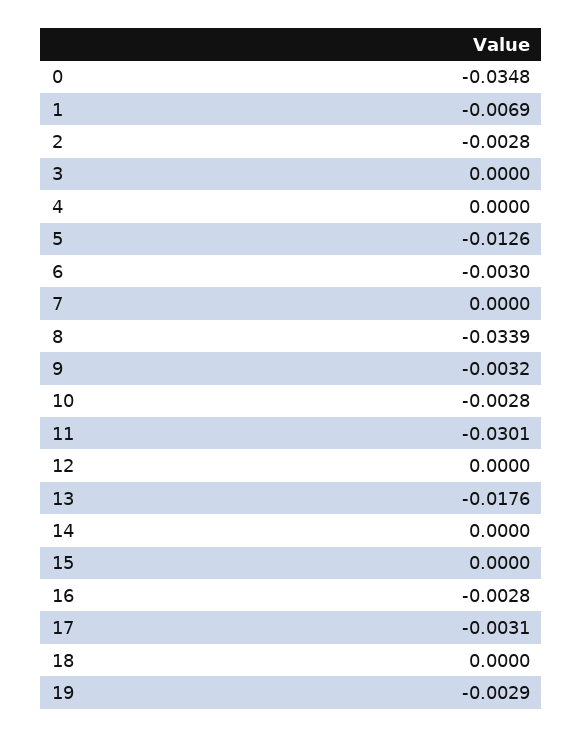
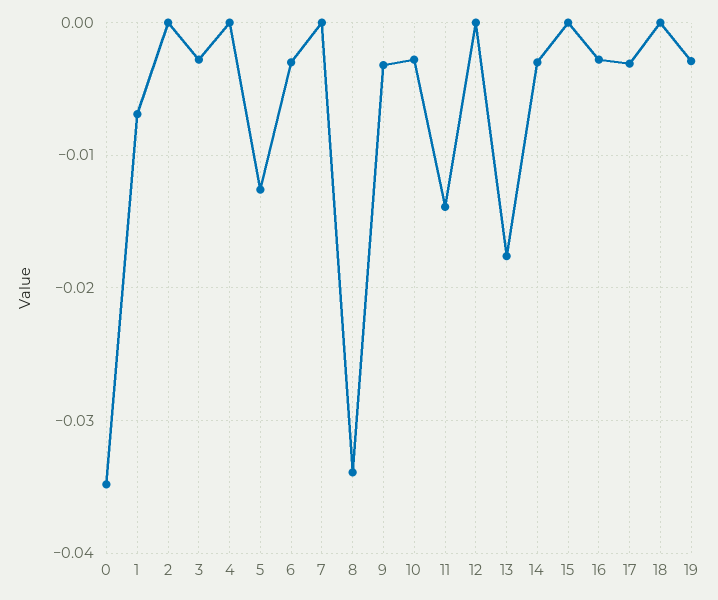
  {
    "0": -0.0348,
    "1": -0.0069,
-   "2": -0.0028,
+   "2": 0,
-   "3": 0,
+   "3": -0.003,
    "4": 0,
    "5": -0.0126,
    "6": -0.003,
    "7": 0,
    "8": -0.0339,
    "9": -0.0032,
    "10": -0.0028,
-   "11": -0.0301,
+   "11": -0.014,
    "12": 0,
    "13": -0.0176,
-   "14": 0,
+   "14": -0.003,
    "15": 0,
    "16": -0.0028,
    "17": -0.0031,
    "18": 0,
    "19": -0.0029
  }

